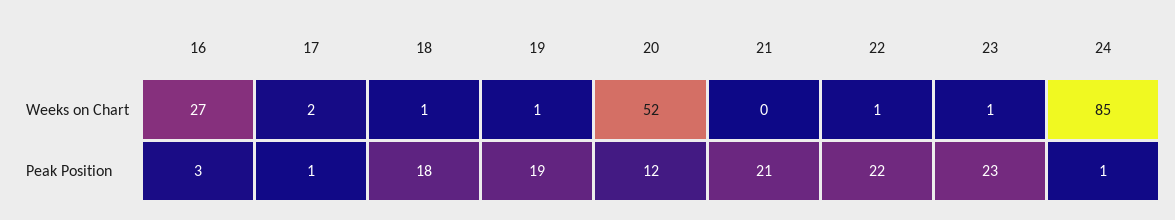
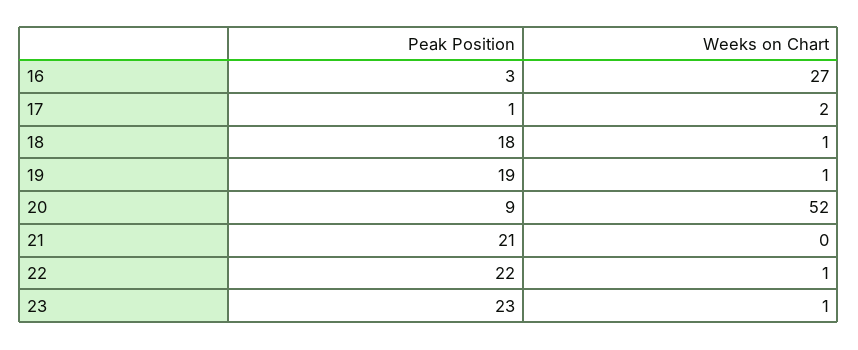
  {
    "16": {
      "Weeks on Chart": 27,
      "Peak Position": 3
    },
    "17": {
      "Weeks on Chart": 2,
      "Peak Position": 1
    },
    "18": {
      "Weeks on Chart": 1,
      "Peak Position": 18
    },
    "19": {
      "Weeks on Chart": 1,
      "Peak Position": 19
    },
    "20": {
      "Weeks on Chart": 52,
-     "Peak Position": 12
+     "Peak Position": 9
    },
    "21": {
      "Weeks on Chart": 0,
      "Peak Position": 21
    },
    "22": {
      "Weeks on Chart": 1,
      "Peak Position": 22
    },
    "23": {
      "Weeks on Chart": 1,
      "Peak Position": 23
-   },
+   }
-   "24": {
-     "Weeks on Chart": 85,
-     "Peak Position": 1
-   }
  }

